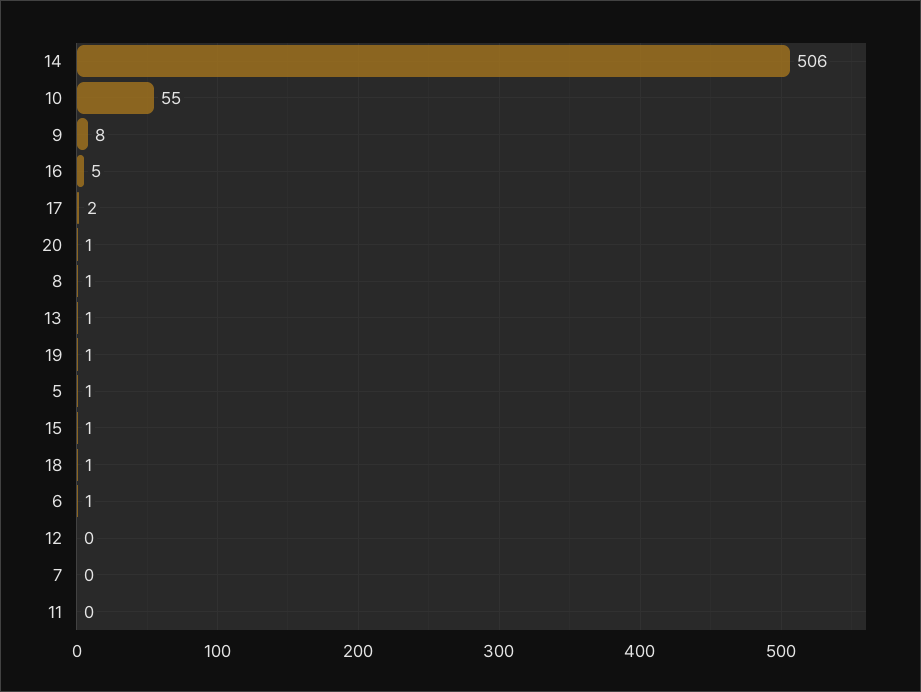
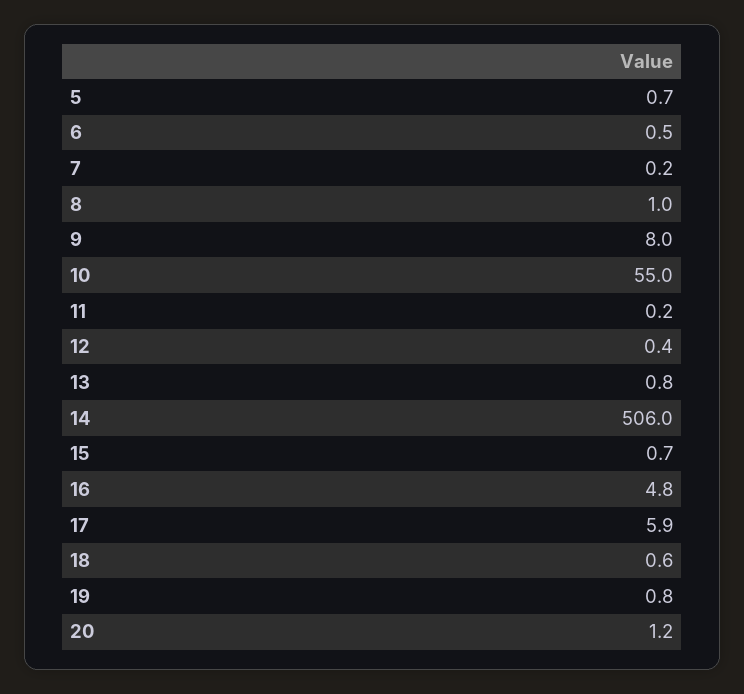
  {
    "14": 506,
    "10": 55,
    "9": 8,
    "16": 4.8,
-   "17": 2,
+   "17": 5.9,
    "20": 1.2,
    "8": 1,
    "13": 0.8,
    "19": 0.8,
    "5": 0.7,
    "15": 0.7,
    "18": 0.6,
    "6": 0.5,
    "12": 0.4,
    "7": 0.2,
    "11": 0.2
  }

